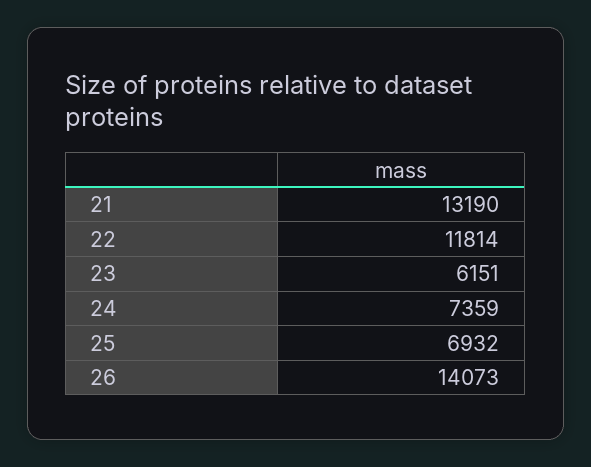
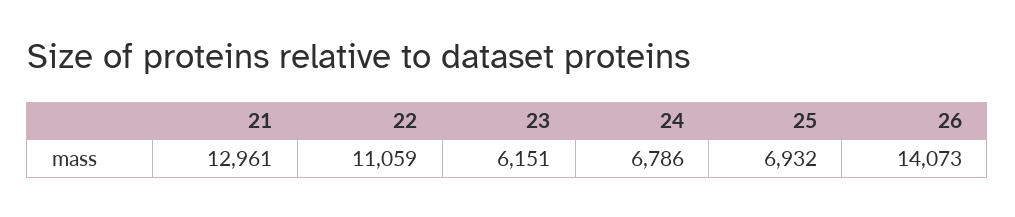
  {
-   "21": 13190,
+   "21": 12961,
-   "22": 11814,
+   "22": 11059,
    "23": 6151,
-   "24": 7359,
+   "24": 6786,
    "25": 6932,
    "26": 14073
  }

